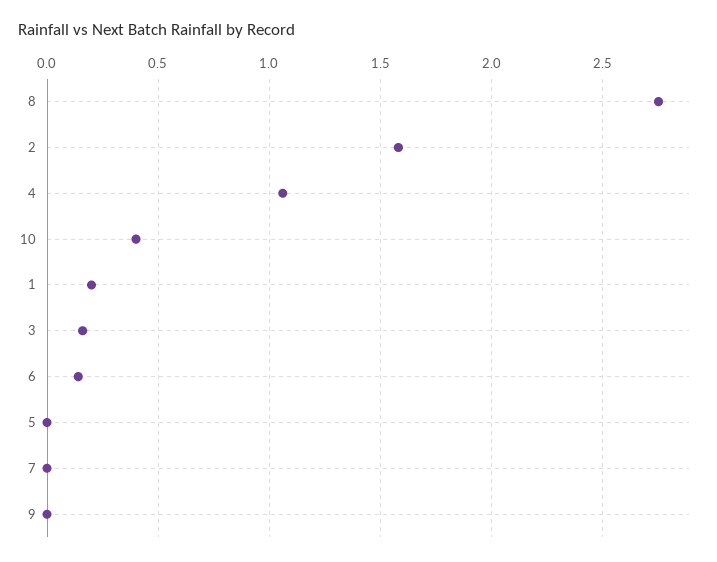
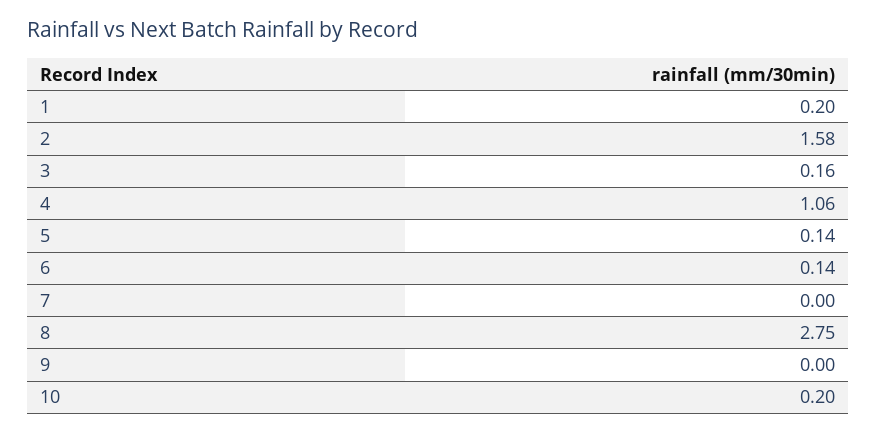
  {
    "8": 2.75,
    "2": 1.58,
    "4": 1.06,
-   "10": 0.4,
+   "10": 0.2,
    "1": 0.2,
    "3": 0.16,
    "6": 0.14,
-   "5": 0,
+   "5": 0.14,
    "7": 0,
    "9": 0
  }

